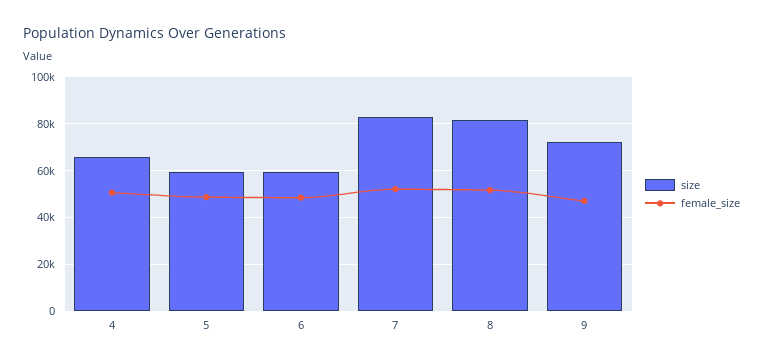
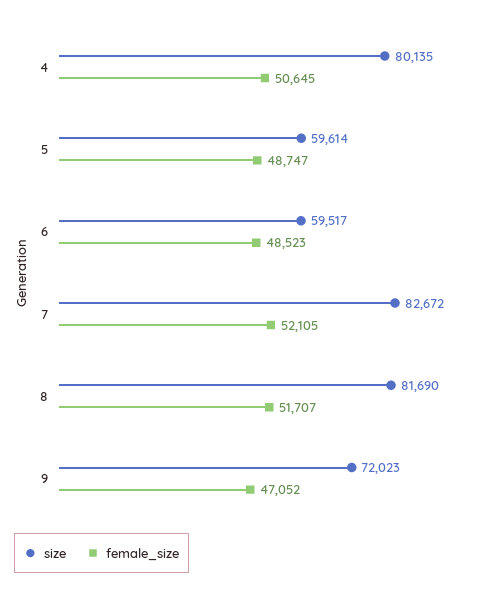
  {
    "size": {
-     "4": 65000,
+     "4": 80135,
      "5": 59614,
      "6": 59517,
      "7": 82672,
      "8": 81690,
      "9": 72023
    },
    "female_size": {
      "4": 50645,
      "5": 48747,
      "6": 48523,
      "7": 52105,
      "8": 51707,
      "9": 47052
    }
  }

